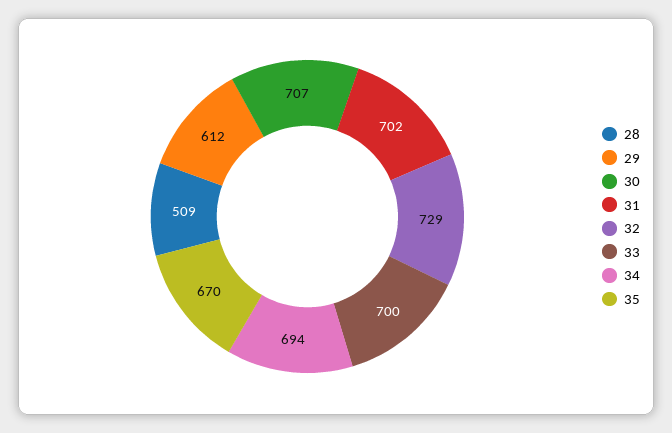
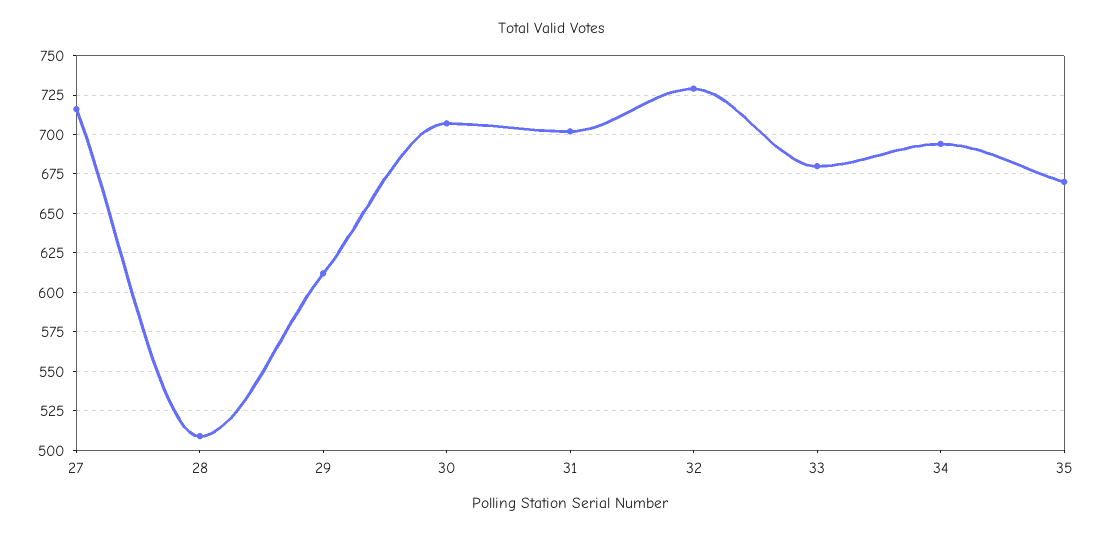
  {
    "28": 509,
    "29": 612,
    "30": 707,
    "31": 702,
    "32": 729,
-   "33": 700,
+   "33": 680,
    "34": 694,
-   "35": 670
+   "35": 670,
+   "27": 715
  }

